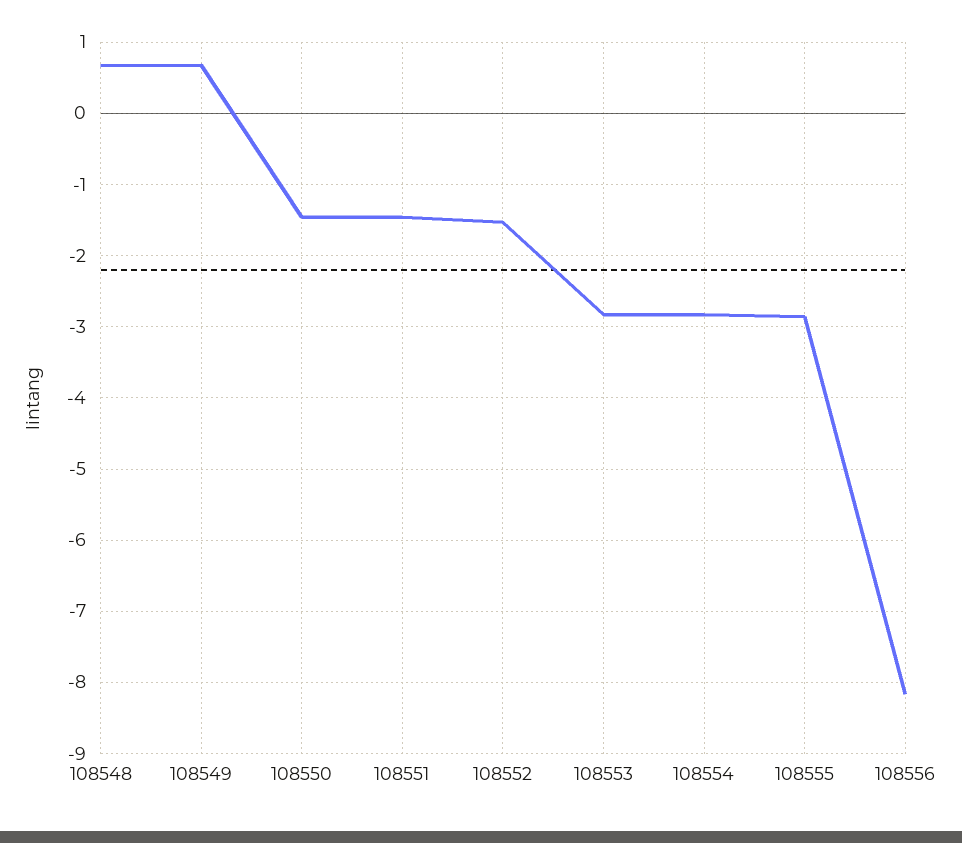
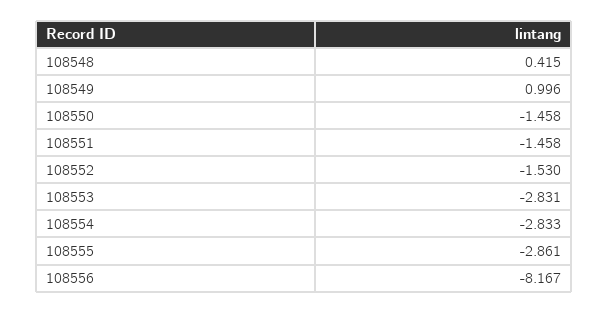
  {
-   "108548": 0.7,
+   "108548": 0.415,
-   "108549": 0.7,
+   "108549": 0.996,
    "108550": -1.458,
    "108551": -1.458,
    "108552": -1.53,
    "108553": -2.831,
    "108554": -2.833,
    "108555": -2.861,
    "108556": -8.167
  }

